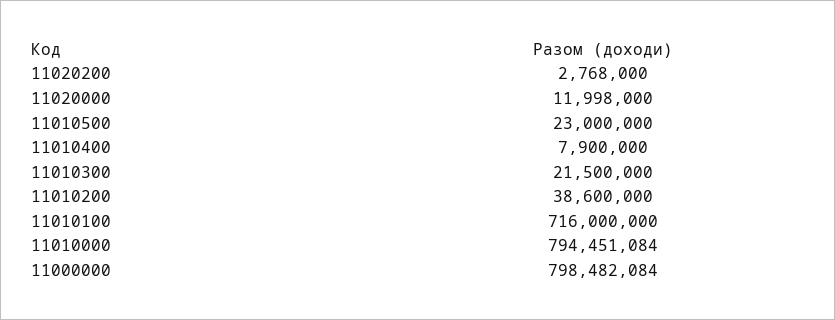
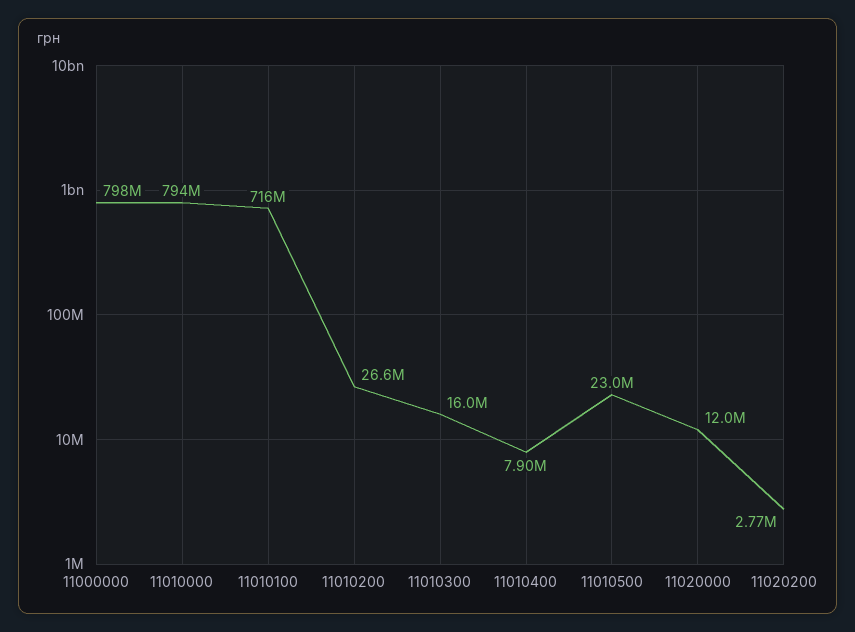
  {
    "11020200": 2768000,
    "11020000": 11998000,
    "11010500": 23000000,
    "11010400": 7900000,
-   "11010300": 21500000,
+   "11010300": 16000000,
-   "11010200": 38600000,
+   "11010200": 26600000,
    "11010100": 716000000,
    "11010000": 794451084,
    "11000000": 798482084
  }

